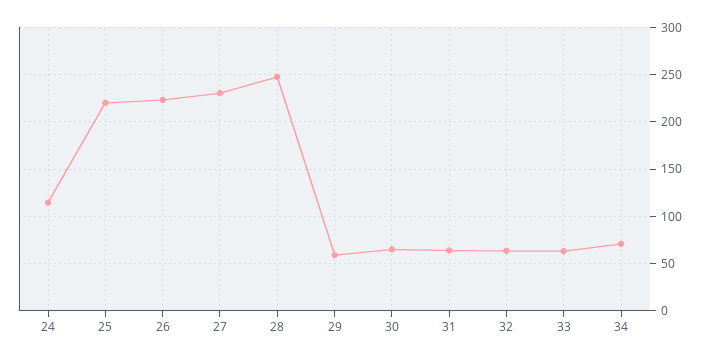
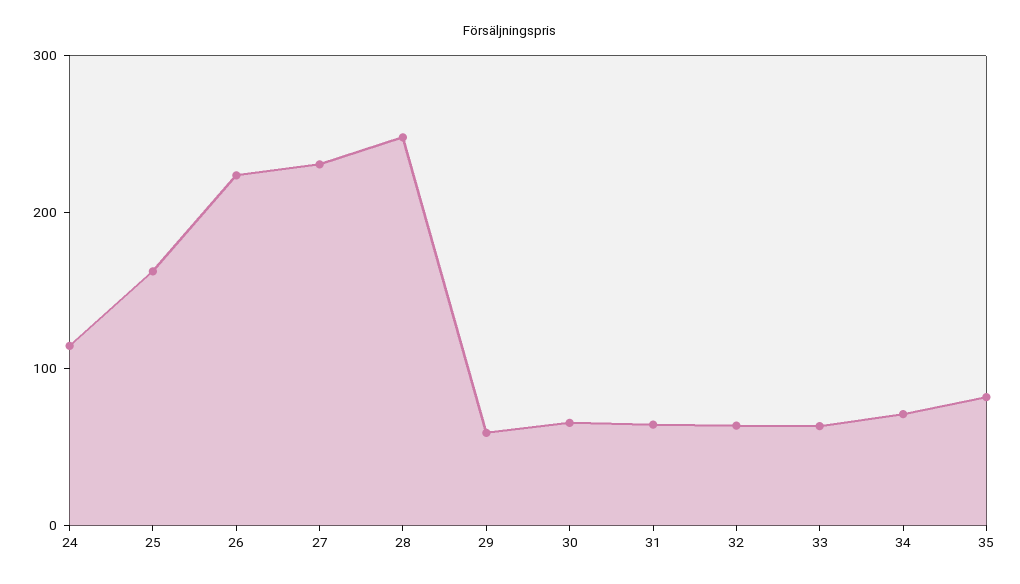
  {
    "24": 110,
-   "25": 220,
+   "25": 160,
    "26": 220,
    "27": 230,
    "28": 250,
    "29": 60,
    "30": 70,
    "31": 60,
    "32": 60,
    "33": 60,
-   "34": 70
+   "34": 70,
+   "35": 80
  }

